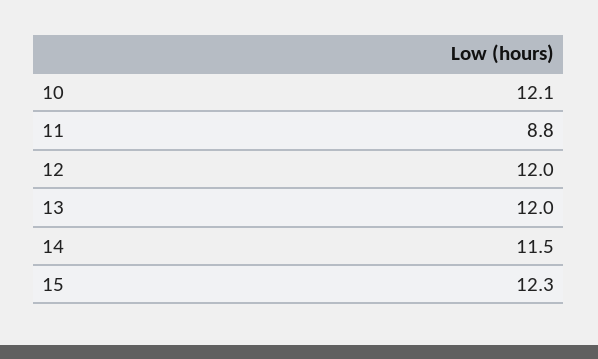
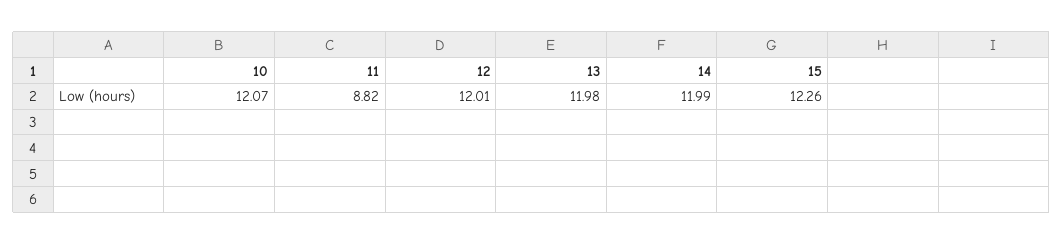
  {
    "10": 12.07,
    "11": 8.82,
    "12": 12.01,
    "13": 11.98,
-   "14": 11.5,
+   "14": 11.99,
    "15": 12.26
  }

